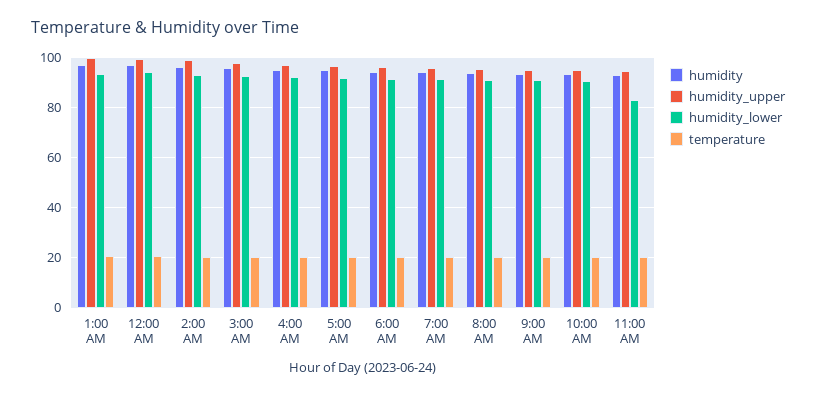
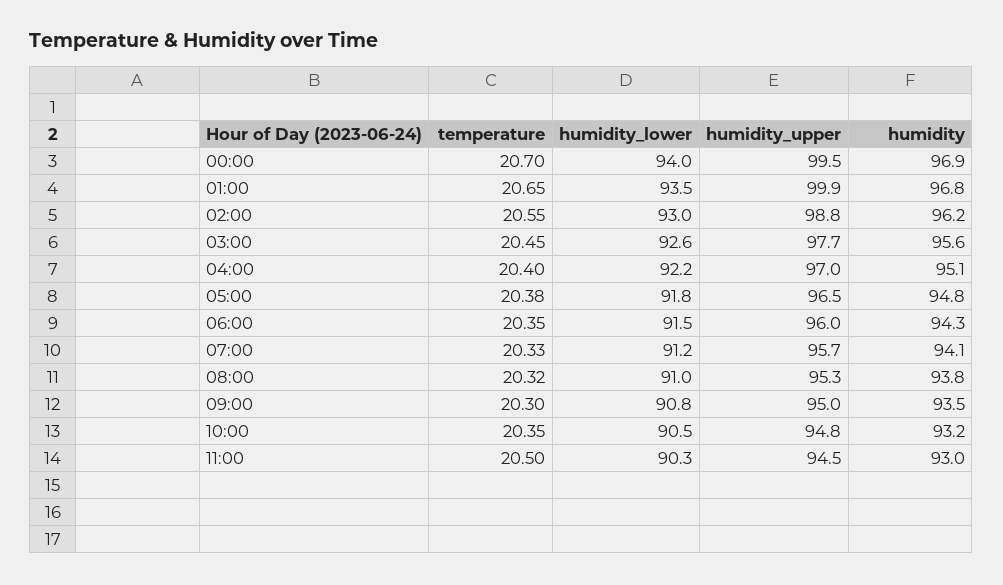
  {
    "humidity": {
      "1:00 AM": 96.8,
      "12:00 AM": 96.9,
      "2:00 AM": 96.2,
      "3:00 AM": 95.6,
      "4:00 AM": 95.1,
      "5:00 AM": 94.8,
      "6:00 AM": 94.3,
      "7:00 AM": 94.1,
      "8:00 AM": 93.8,
      "9:00 AM": 93.5,
      "10:00 AM": 93.2,
      "11:00 AM": 93
    },
    "humidity_upper": {
      "1:00 AM": 99.9,
      "12:00 AM": 99.5,
      "2:00 AM": 98.8,
      "3:00 AM": 97.7,
      "4:00 AM": 97,
      "5:00 AM": 96.5,
      "6:00 AM": 96,
      "7:00 AM": 95.7,
      "8:00 AM": 95.3,
      "9:00 AM": 95,
      "10:00 AM": 94.8,
      "11:00 AM": 94.5
    },
    "humidity_lower": {
      "1:00 AM": 93.5,
      "12:00 AM": 94,
      "2:00 AM": 93,
      "3:00 AM": 92.6,
      "4:00 AM": 92.2,
      "5:00 AM": 91.8,
      "6:00 AM": 91.5,
      "7:00 AM": 91.2,
      "8:00 AM": 91,
      "9:00 AM": 90.8,
      "10:00 AM": 90.5,
-     "11:00 AM": 82.5
+     "11:00 AM": 90.3
    },
    "temperature": {
      "1:00 AM": 20.65,
      "12:00 AM": 20.7,
      "2:00 AM": 20.55,
      "3:00 AM": 20.45,
      "4:00 AM": 20.4,
      "5:00 AM": 20.38,
      "6:00 AM": 20.35,
      "7:00 AM": 20.33,
      "8:00 AM": 20.32,
      "9:00 AM": 20.3,
      "10:00 AM": 20.35,
      "11:00 AM": 20.5
    }
  }

